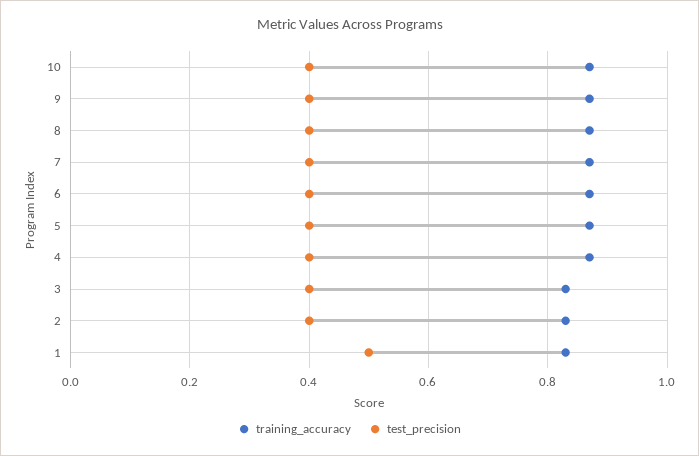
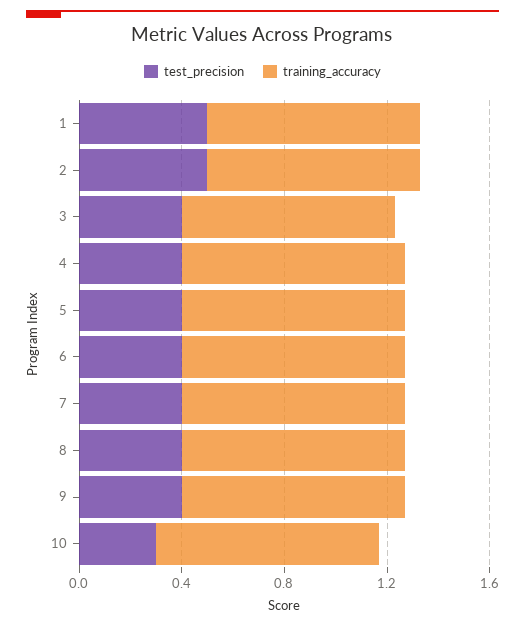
  {
    "training_accuracy": {
      "10": 0.85,
      "9": 0.85,
      "8": 0.85,
      "7": 0.85,
      "6": 0.85,
      "5": 0.85,
      "4": 0.85,
      "3": 0.85,
      "2": 0.85,
      "1": 0.85
    },
    "test_precision": {
-     "10": 0.4,
+     "10": 0.3,
      "9": 0.4,
      "8": 0.4,
      "7": 0.4,
      "6": 0.4,
      "5": 0.4,
      "4": 0.4,
      "3": 0.4,
-     "2": 0.4,
+     "2": 0.5,
      "1": 0.5
    }
  }

